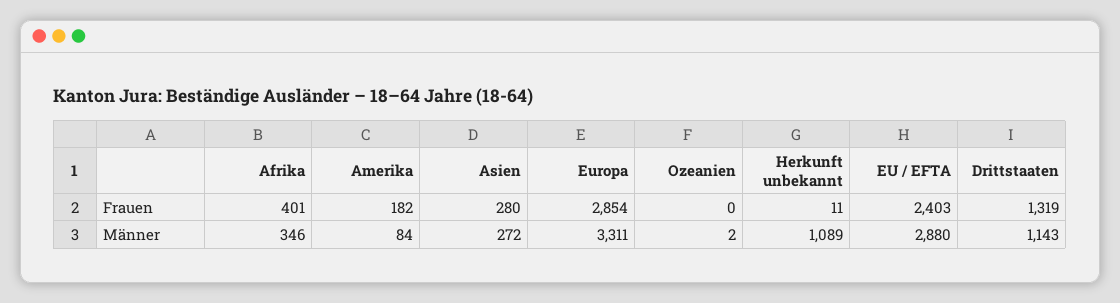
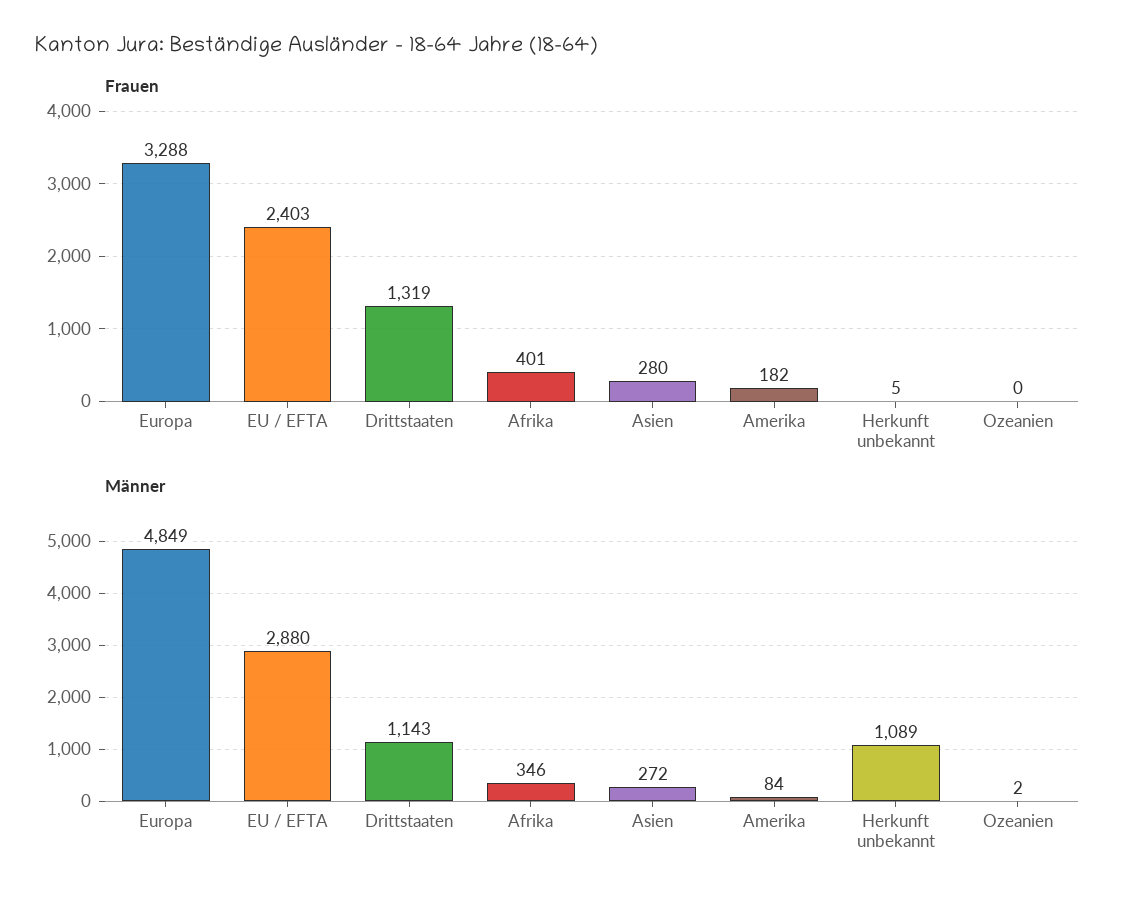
  {
    "Frauen": {
      "Afrika": 401,
      "Amerika": 182,
      "Asien": 280,
-     "Europa": 2854,
+     "Europa": 3288,
      "Ozeanien": 0,
-     "Herkunft unbekannt": 11,
+     "Herkunft unbekannt": 5,
      "EU / EFTA": 2403,
      "Drittstaaten": 1319
    },
    "Männer": {
      "Afrika": 346,
      "Amerika": 84,
      "Asien": 272,
-     "Europa": 3311,
+     "Europa": 4849,
      "Ozeanien": 2,
      "Herkunft unbekannt": 1089,
      "EU / EFTA": 2880,
      "Drittstaaten": 1143
    }
  }

